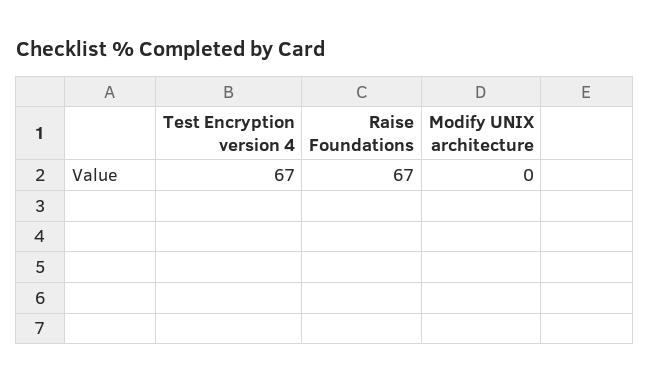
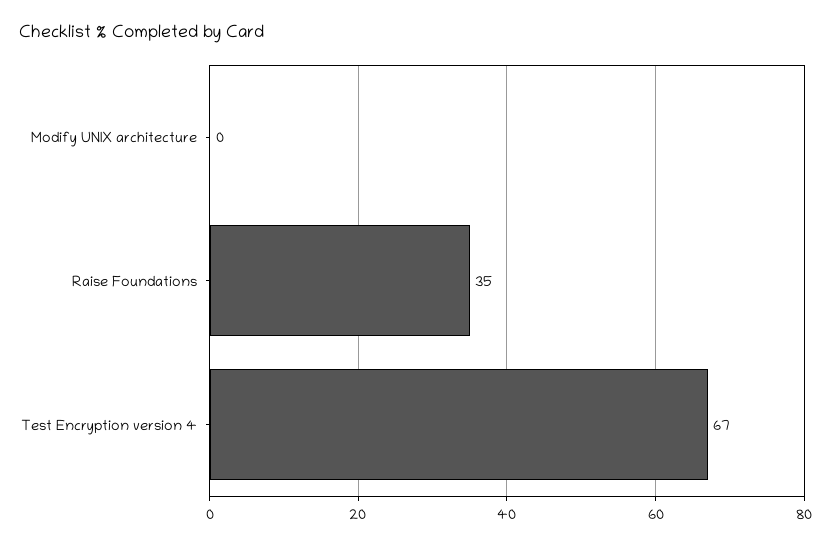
  {
    "Test Encryption version 4": 67,
-   "Raise Foundations": 67,
+   "Raise Foundations": 35,
    "Modify UNIX architecture": 0
  }

